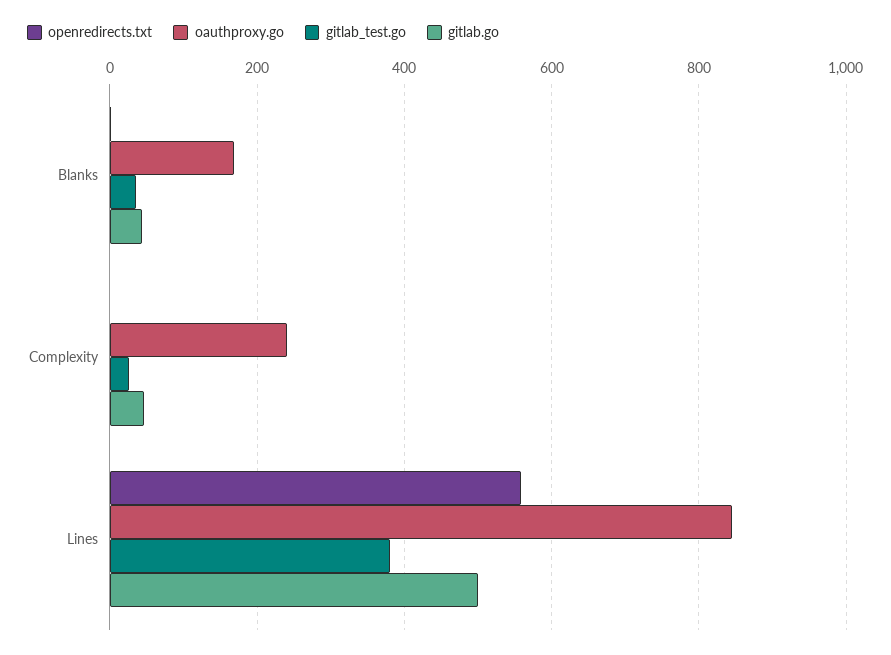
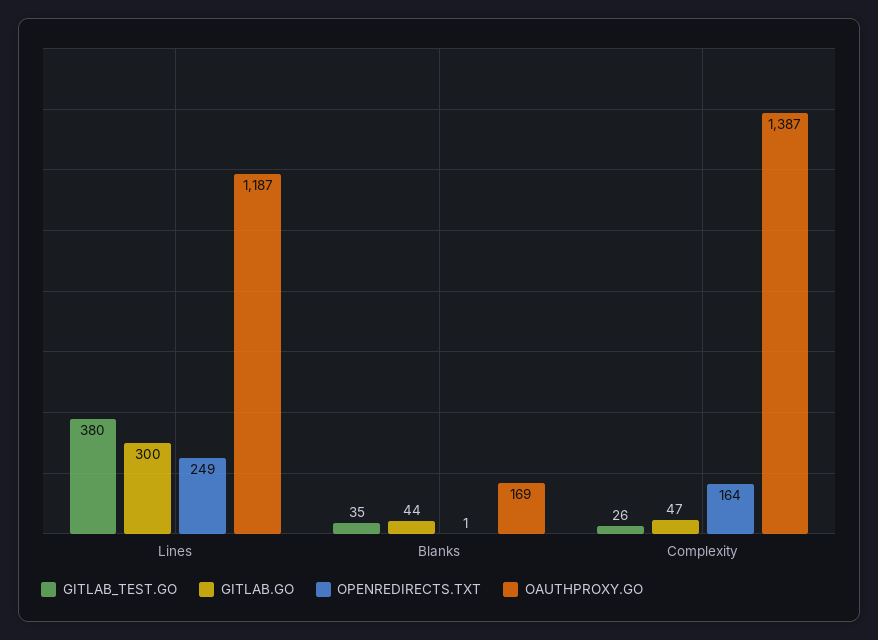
  {
    "openredirects.txt": {
      "Blanks": 1,
-     "Complexity": 0,
+     "Complexity": 164,
-     "Lines": 560
+     "Lines": 249
    },
    "oauthproxy.go": {
      "Blanks": 169,
-     "Complexity": 240,
+     "Complexity": 1387,
-     "Lines": 840
+     "Lines": 1187
    },
    "gitlab_test.go": {
      "Blanks": 35,
      "Complexity": 26,
      "Lines": 380
    },
    "gitlab.go": {
      "Blanks": 44,
      "Complexity": 47,
-     "Lines": 500
+     "Lines": 300
    }
  }

